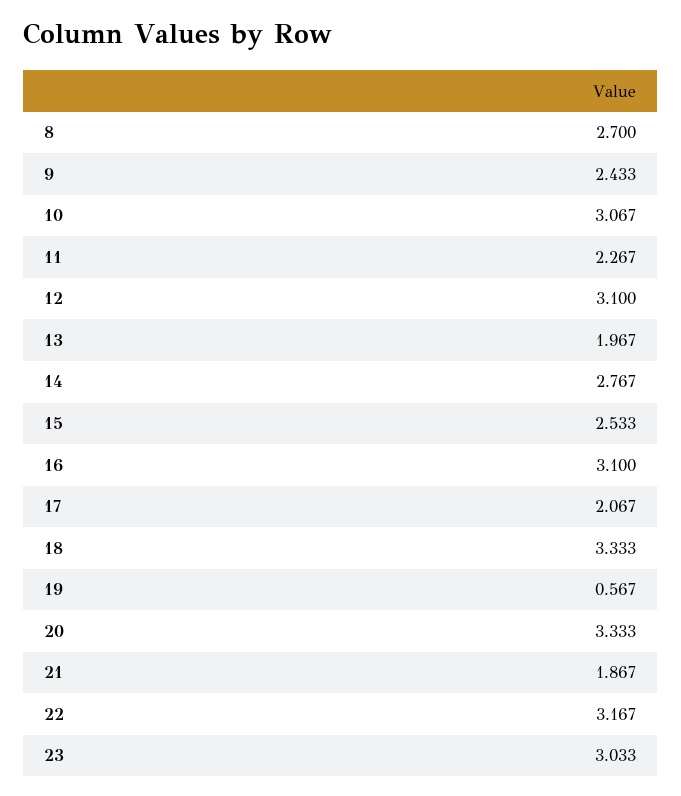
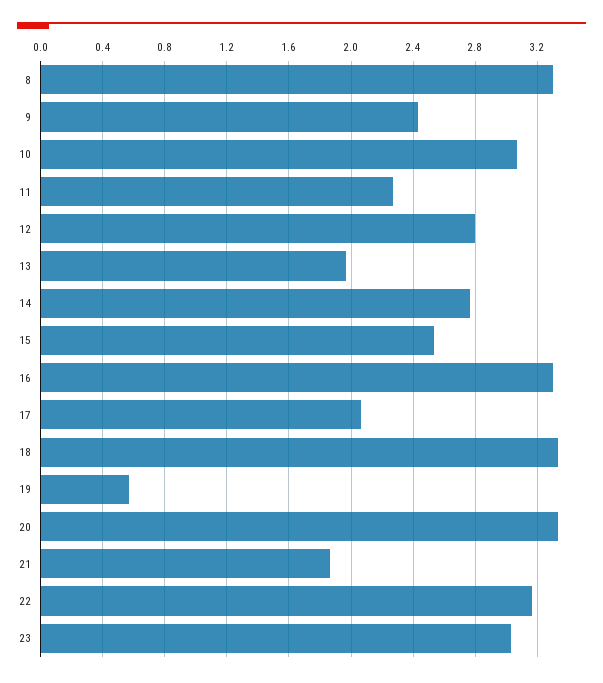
  {
-   "8": 2.7,
+   "8": 3.3,
    "9": 2.433,
    "10": 3.067,
    "11": 2.267,
-   "12": 3.1,
+   "12": 2.8,
    "13": 1.967,
    "14": 2.767,
    "15": 2.533,
-   "16": 3.1,
+   "16": 3.3,
    "17": 2.067,
    "18": 3.333,
    "19": 0.567,
    "20": 3.333,
    "21": 1.867,
    "22": 3.167,
    "23": 3.033
  }

